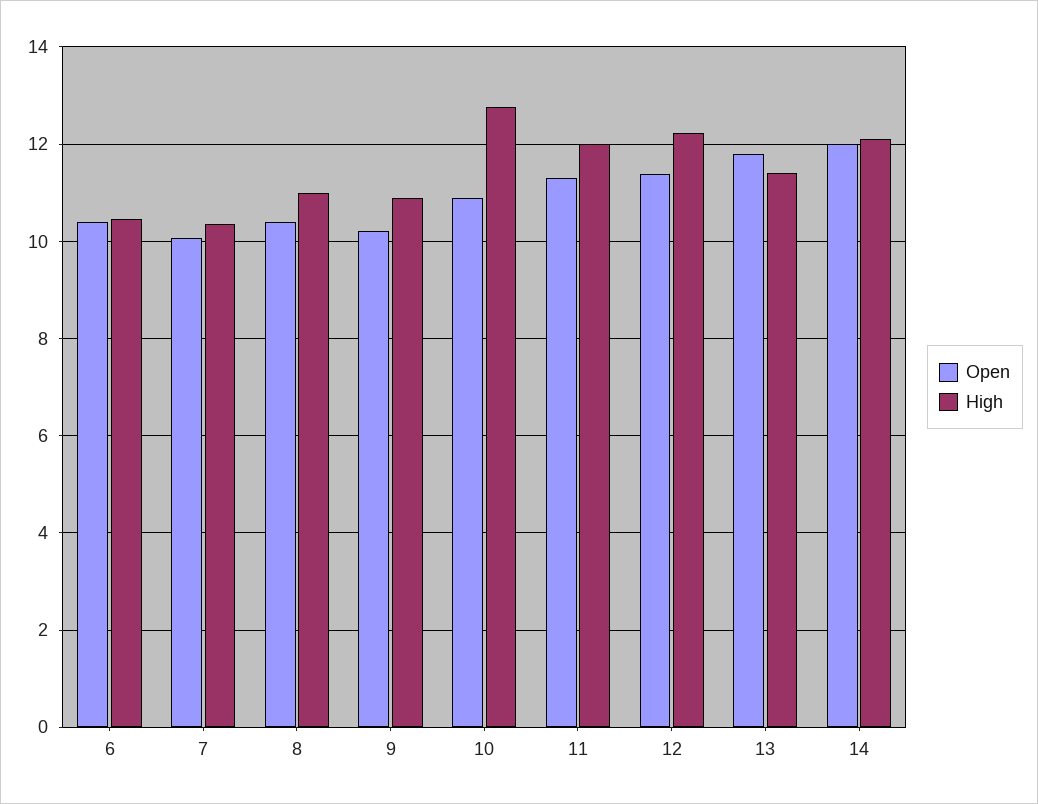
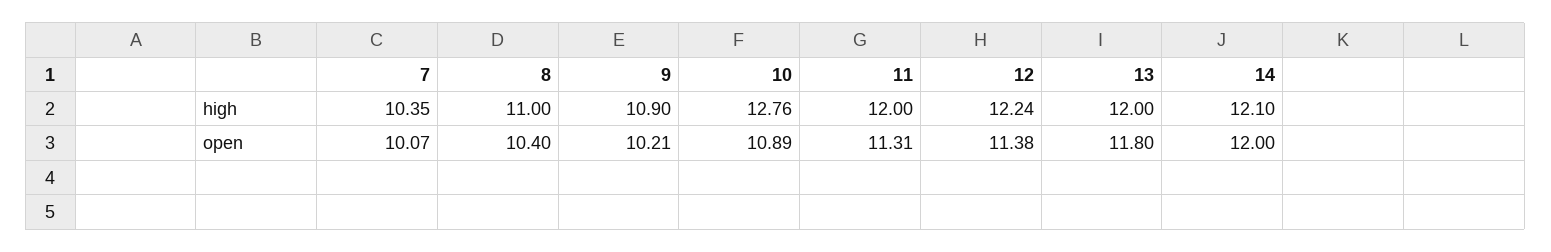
  {
    "Open": {
-     "6": 10.4,
      "7": 10.07,
      "8": 10.4,
      "9": 10.21,
      "10": 10.89,
      "11": 11.31,
      "12": 11.38,
      "13": 11.8,
      "14": 12
    },
    "High": {
-     "6": 10.4,
      "7": 10.35,
      "8": 11,
      "9": 10.9,
      "10": 12.76,
      "11": 12,
      "12": 12.24,
-     "13": 11.4,
+     "13": 12,
      "14": 12.1
    }
  }

